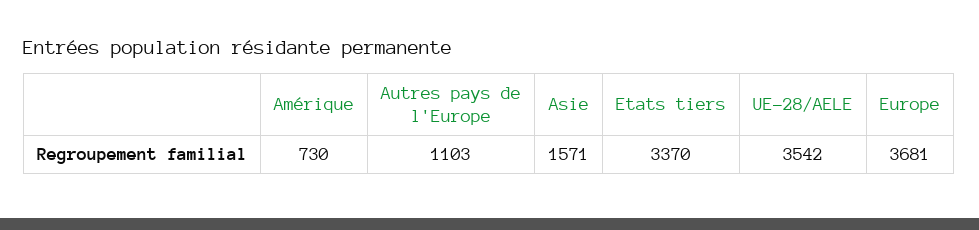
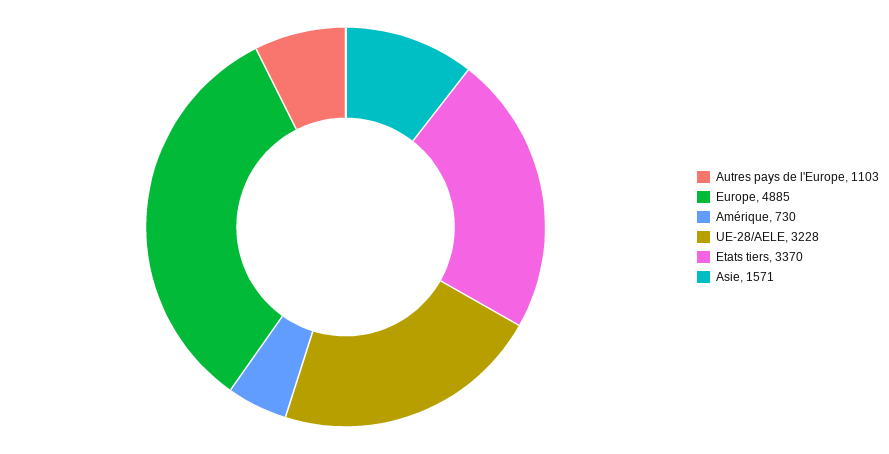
  {
    "Amérique": 730,
    "Autres pays de l'Europe": 1103,
    "Asie": 1571,
    "Etats tiers": 3370,
-   "UE-28/AELE": 3542,
+   "UE-28/AELE": 3228,
-   "Europe": 3681
+   "Europe": 4885
  }

